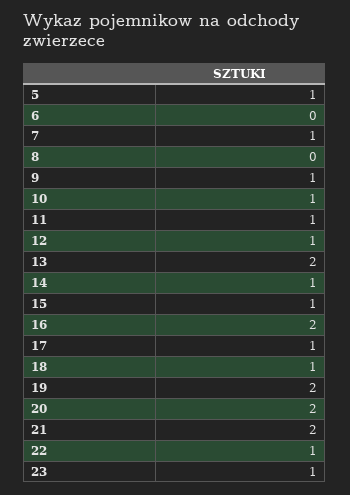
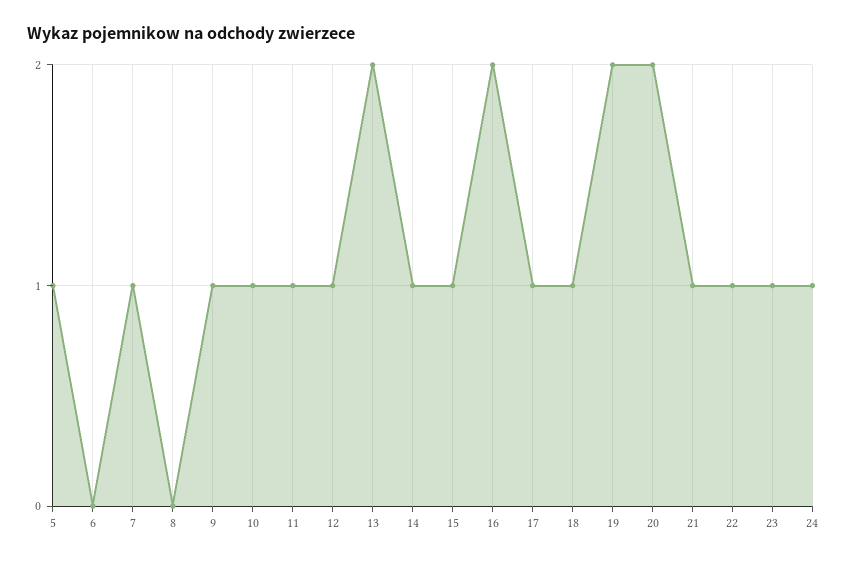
  {
    "5": 1,
    "6": 0,
    "7": 1,
    "8": 0,
    "9": 1,
    "10": 1,
    "11": 1,
    "12": 1,
    "13": 2,
    "14": 1,
    "15": 1,
    "16": 2,
    "17": 1,
    "18": 1,
    "19": 2,
    "20": 2,
-   "21": 2,
+   "21": 1,
    "22": 1,
-   "23": 1
+   "23": 1,
+   "24": 1
  }

